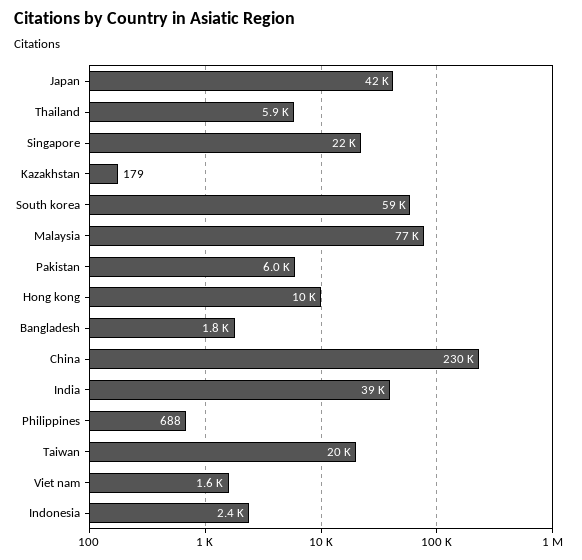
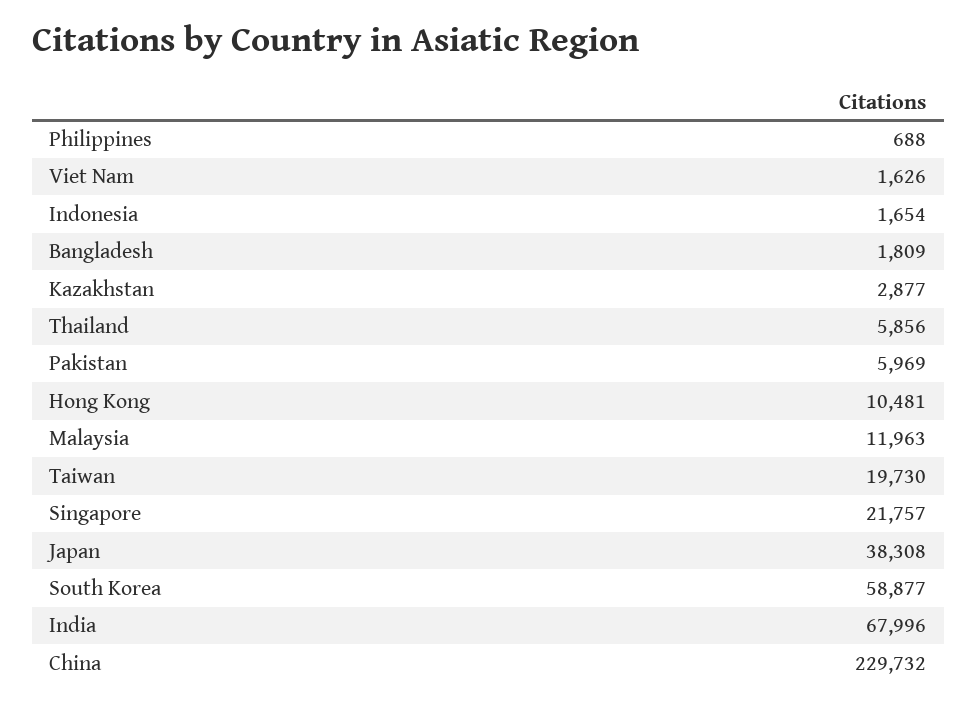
  {
-   "Japan": 42000,
+   "Japan": 38308,
    "Thailand": 5856,
    "Singapore": 21757,
-   "Kazakhstan": 179,
+   "Kazakhstan": 2877,
    "South korea": 58877,
-   "Malaysia": 77000,
+   "Malaysia": 11963,
    "Pakistan": 5969,
    "Hong kong": 10481,
    "Bangladesh": 1809,
    "China": 229732,
-   "India": 39000,
+   "India": 67996,
    "Philippines": 688,
    "Taiwan": 19730,
    "Viet nam": 1626,
-   "Indonesia": 2400
+   "Indonesia": 1654
  }

